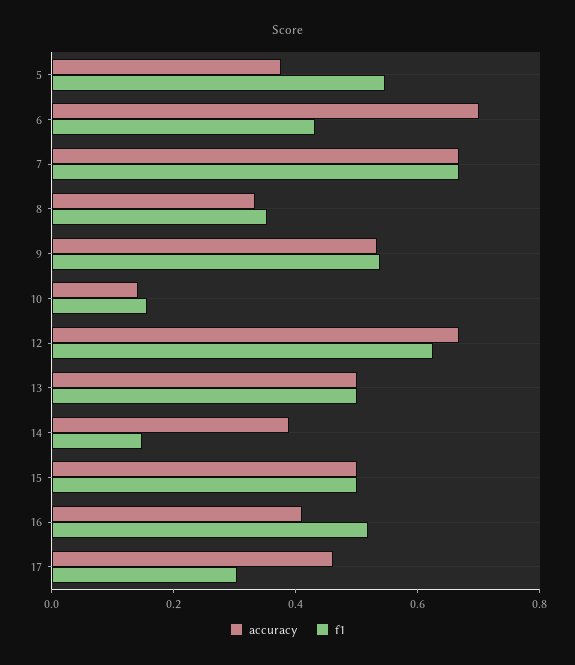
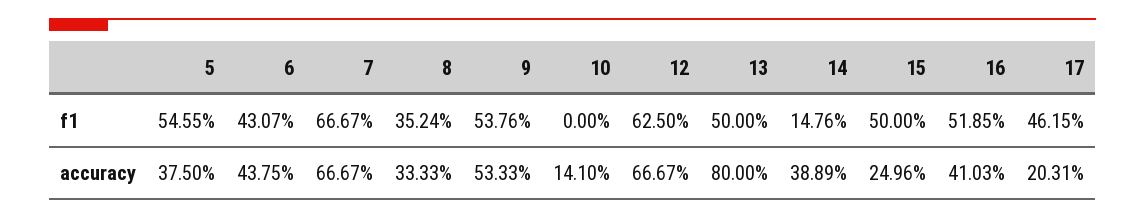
  {
    "accuracy": {
      "5": 0.375,
-     "6": 0.7,
+     "6": 0.4375,
      "7": 0.6667,
      "8": 0.3333,
      "9": 0.5333,
      "10": 0.141,
      "12": 0.6667,
-     "13": 0.5,
+     "13": 0.8,
      "14": 0.3889,
-     "15": 0.5,
+     "15": 0.2496,
      "16": 0.4103,
-     "17": 0.45
+     "17": 0.2031
    },
    "f1": {
      "5": 0.5455,
      "6": 0.4307,
      "7": 0.6667,
      "8": 0.3524,
      "9": 0.5376,
-     "10": 0.15,
+     "10": 0,
      "12": 0.625,
      "13": 0.5,
      "14": 0.1476,
      "15": 0.5,
      "16": 0.5185,
-     "17": 0.3
+     "17": 0.4615
    }
  }

